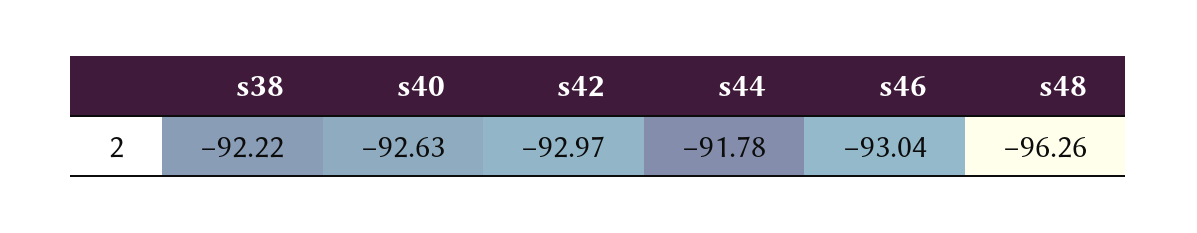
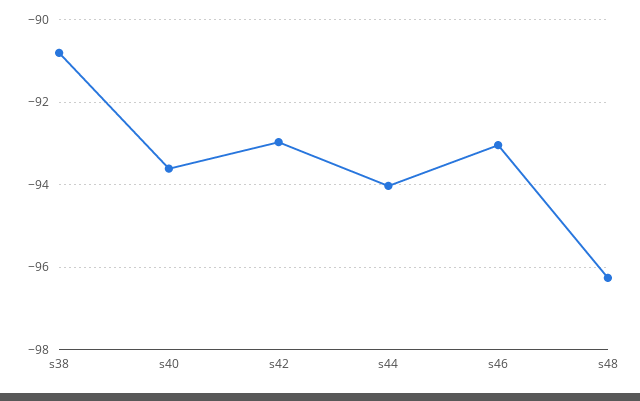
  {
-   "s38": -92.22,
+   "s38": -90.8,
-   "s40": -92.63,
+   "s40": -93.6,
    "s42": -92.97,
-   "s44": -91.78,
+   "s44": -94,
    "s46": -93.04,
    "s48": -96.26
  }

